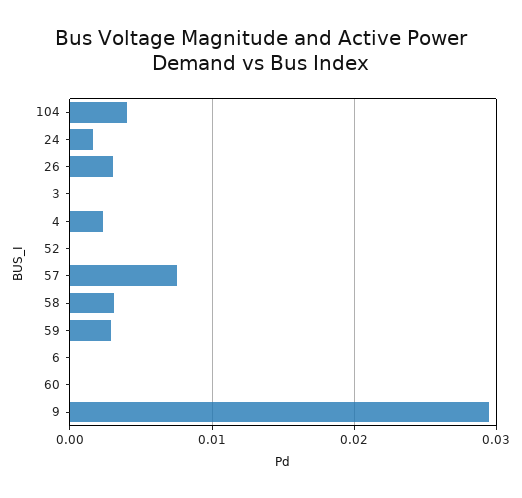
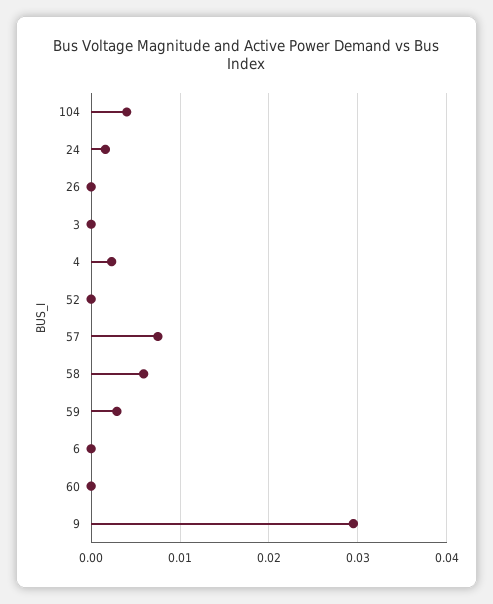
  {
    "104": 0.004,
    "24": 0.002,
-   "26": 0.003,
+   "26": 0,
    "3": 0,
    "4": 0.002,
    "52": 0,
    "57": 0.008,
-   "58": 0.003,
+   "58": 0.006,
    "59": 0.003,
    "6": 0,
    "60": 0,
    "9": 0.03
  }

